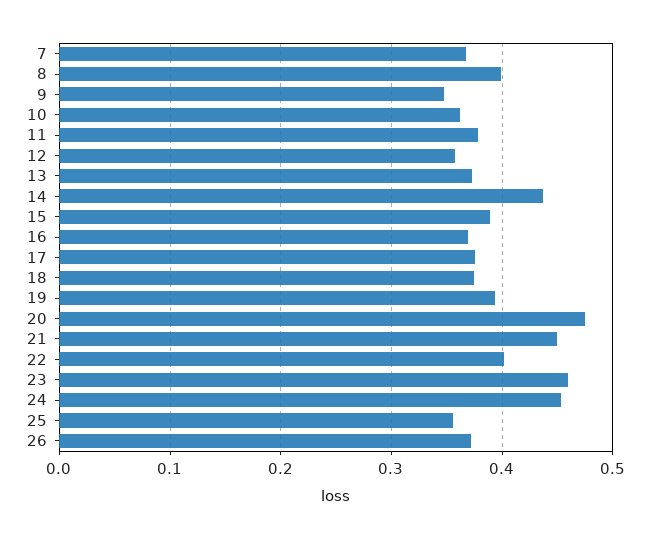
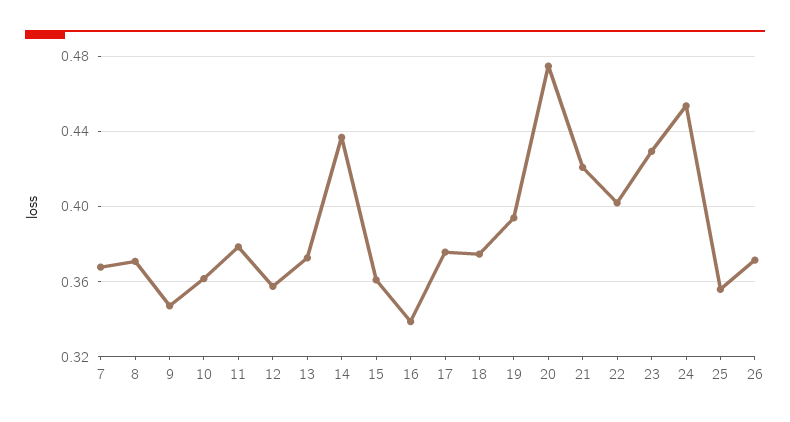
  {
    "7": 0.37,
-   "8": 0.4,
+   "8": 0.37,
    "9": 0.345,
    "10": 0.36,
    "11": 0.38,
    "12": 0.36,
    "13": 0.375,
    "14": 0.435,
-   "15": 0.39,
+   "15": 0.36,
-   "16": 0.37,
+   "16": 0.34,
    "17": 0.375,
    "18": 0.375,
    "19": 0.395,
    "20": 0.475,
-   "21": 0.45,
+   "21": 0.42,
    "22": 0.4,
-   "23": 0.46,
+   "23": 0.43,
    "24": 0.455,
    "25": 0.355,
    "26": 0.37
  }

